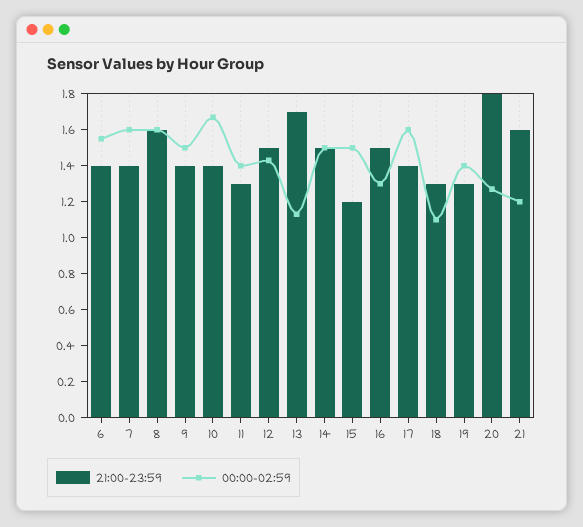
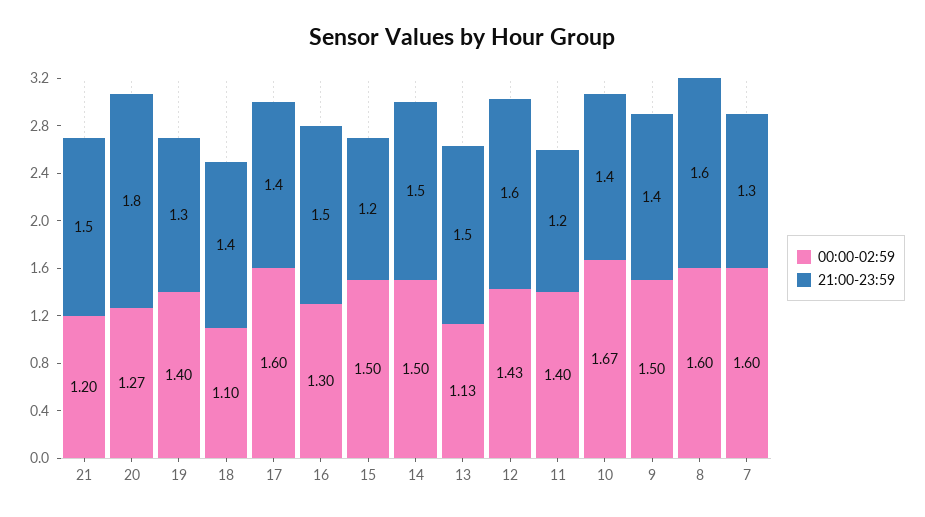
  {
    "21:00-23:59": {
-     "6": 1.4,
-     "7": 1.4,
+     "7": 1.3,
      "8": 1.6,
      "9": 1.4,
      "10": 1.4,
-     "11": 1.3,
+     "11": 1.2,
-     "12": 1.5,
+     "12": 1.6,
-     "13": 1.7,
+     "13": 1.5,
      "14": 1.5,
      "15": 1.2,
      "16": 1.5,
      "17": 1.4,
-     "18": 1.3,
+     "18": 1.4,
      "19": 1.3,
      "20": 1.8,
-     "21": 1.6
+     "21": 1.5
    },
    "00:00-02:59": {
-     "6": 1.55,
      "7": 1.6,
      "8": 1.6,
      "9": 1.5,
      "10": 1.67,
      "11": 1.4,
      "12": 1.43,
      "13": 1.13,
      "14": 1.5,
      "15": 1.5,
      "16": 1.3,
      "17": 1.6,
      "18": 1.1,
      "19": 1.4,
      "20": 1.27,
      "21": 1.2
    }
  }

